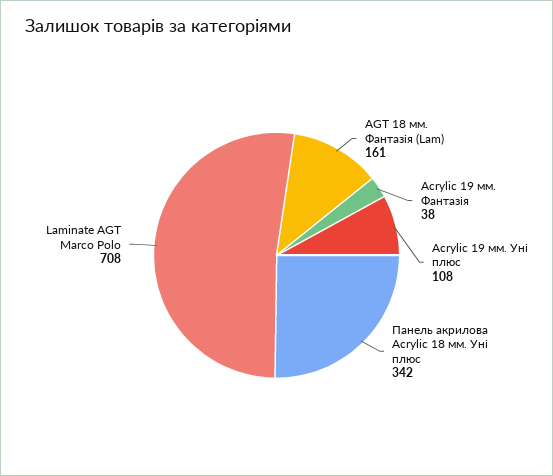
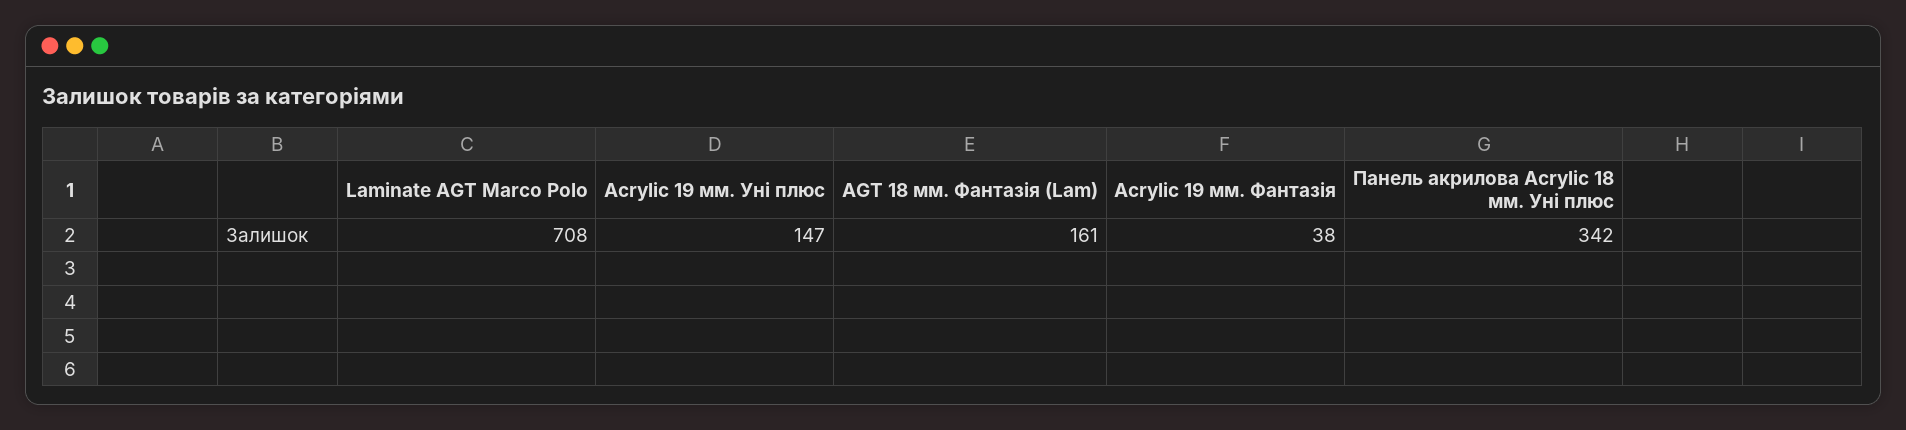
  {
    "AGT 18 мм. Фантазія (Lam)": 161,
    "Acrylic 19 мм. Фантазія": 38,
-   "Acrylic 19 мм. Уні плюс": 108,
+   "Acrylic 19 мм. Уні плюс": 147,
    "Панель акрилова Acrylic 18 мм. Уні плюс": 342,
    "Laminate AGT Marco Polo": 708
  }

